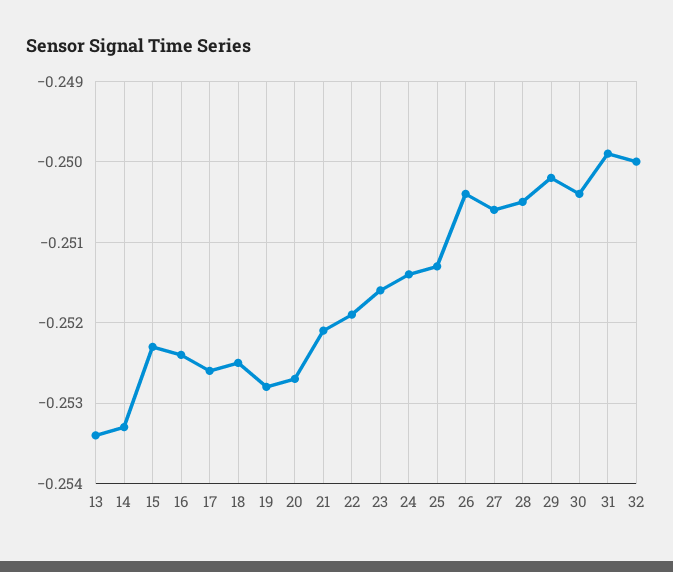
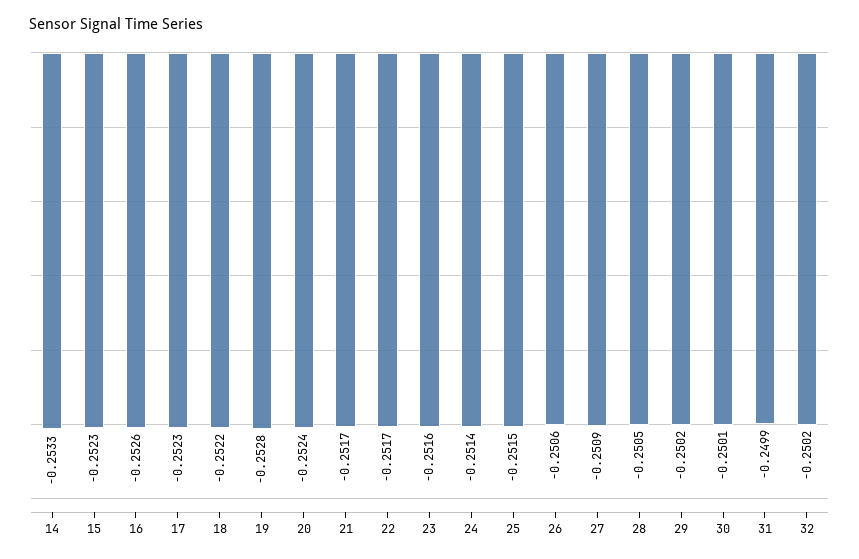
  {
-   "13": -0.2534,
    "14": -0.2533,
    "15": -0.2523,
-   "16": -0.2524,
+   "16": -0.2526,
-   "17": -0.2526,
+   "17": -0.2523,
-   "18": -0.2525,
+   "18": -0.2522,
    "19": -0.2528,
-   "20": -0.2527,
+   "20": -0.2524,
-   "21": -0.2521,
+   "21": -0.2517,
-   "22": -0.2519,
+   "22": -0.2517,
    "23": -0.2516,
    "24": -0.2514,
-   "25": -0.2513,
+   "25": -0.2515,
-   "26": -0.2504,
+   "26": -0.2506,
-   "27": -0.2506,
+   "27": -0.2509,
    "28": -0.2505,
    "29": -0.2502,
-   "30": -0.2504,
+   "30": -0.2501,
    "31": -0.2499,
-   "32": -0.25
+   "32": -0.2502
  }

